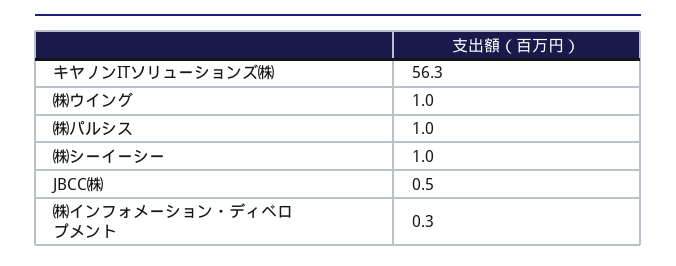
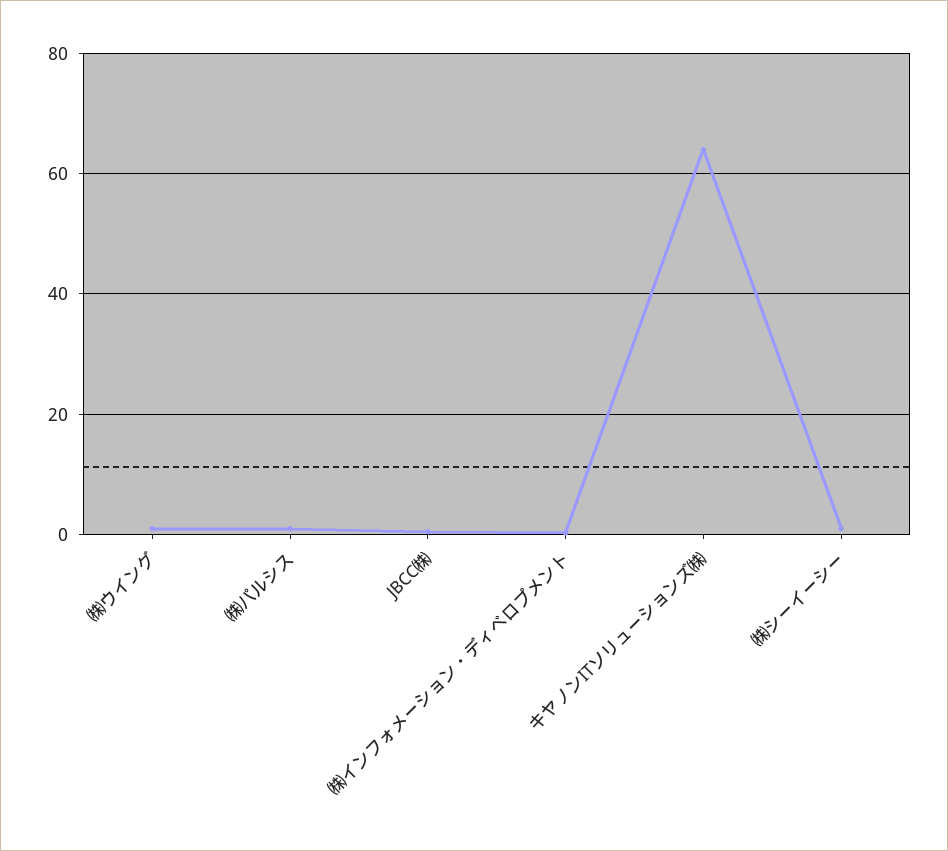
  {
-   "キヤノンITソリューションズ㈱": 56.3,
+   "キヤノンITソリューションズ㈱": 64,
    "㈱ウイング": 1,
    "㈱パルシス": 1,
    "㈱シーイーシー": 1,
    "JBCC㈱": 0.5,
    "㈱インフォメーション・ディベロプメント": 0.3
  }

